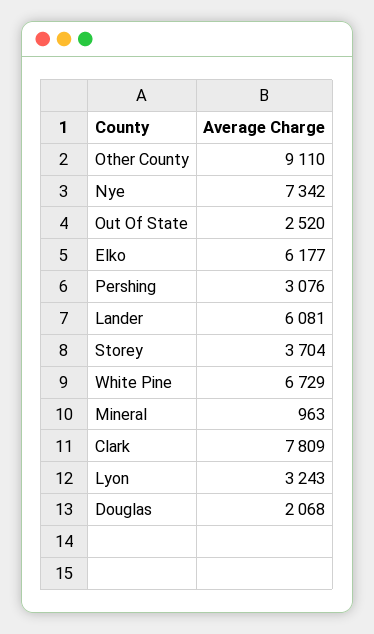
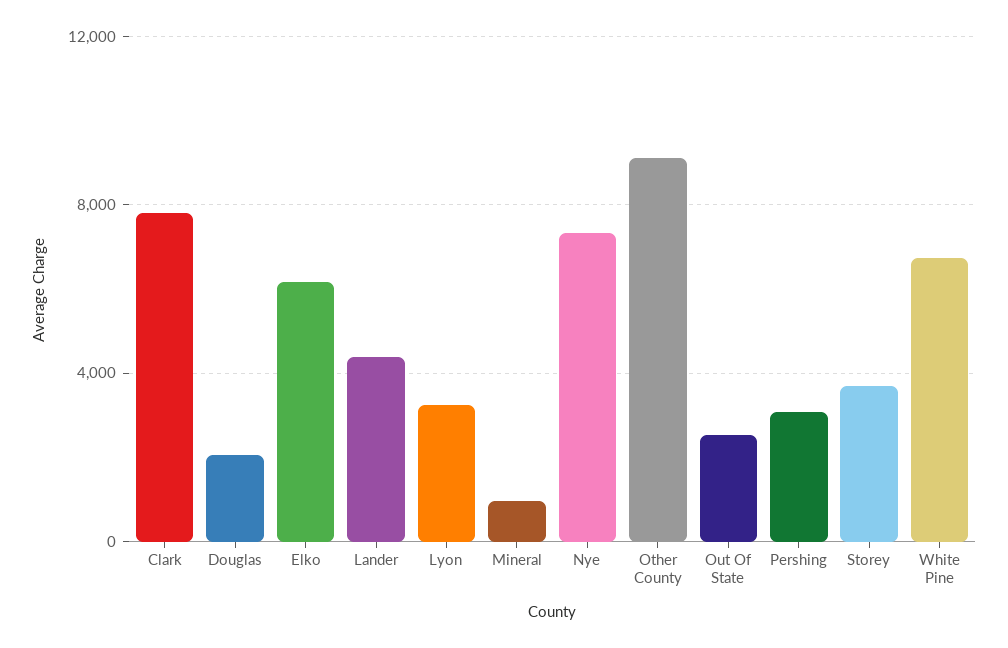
  {
    "Other County": 9110,
    "Nye": 7342,
    "Out Of State": 2520,
    "Elko": 6177,
    "Pershing": 3076,
-   "Lander": 6081,
+   "Lander": 4500,
    "Storey": 3704,
    "White Pine": 6729,
    "Mineral": 963,
    "Clark": 7809,
    "Lyon": 3243,
    "Douglas": 2068
  }

